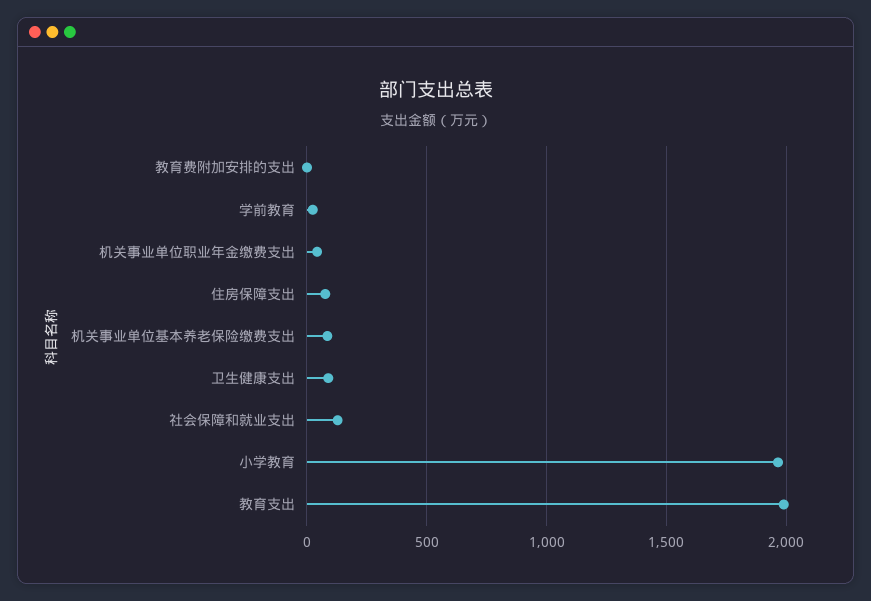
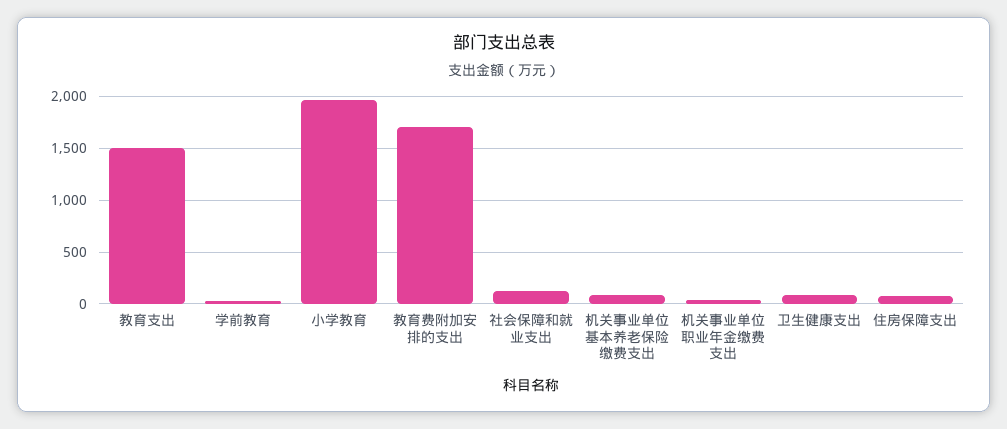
  {
-   "教育费附加安排的支出": 0,
+   "教育费附加安排的支出": 1700,
    "学前教育": 0,
    "机关事业单位职业年金缴费支出": 50,
    "住房保障支出": 100,
    "机关事业单位基本养老保险缴费支出": 100,
    "卫生健康支出": 100,
    "社会保障和就业支出": 150,
    "小学教育": 1950,
-   "教育支出": 2000
+   "教育支出": 1500
  }

